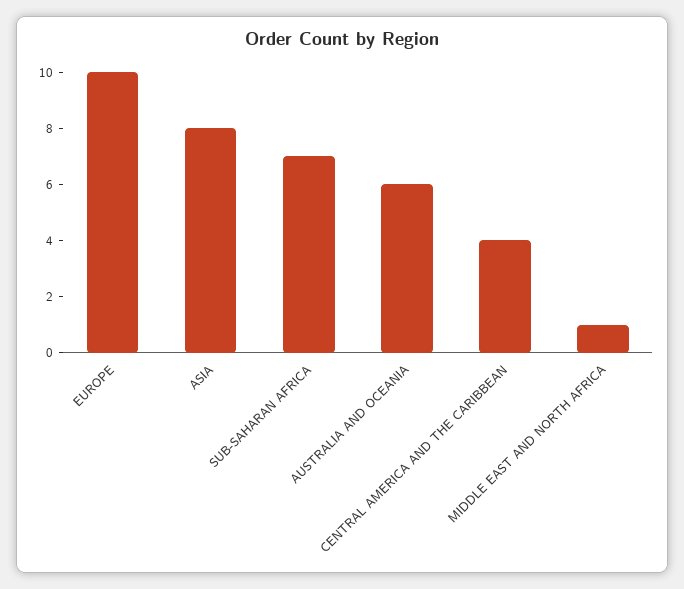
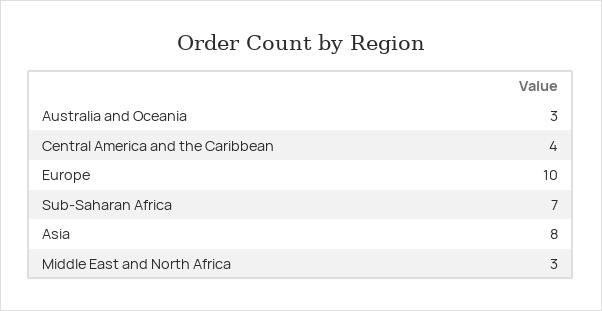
  {
    "EUROPE": 10,
    "ASIA": 8,
    "SUB-SAHARAN AFRICA": 7,
-   "AUSTRALIA AND OCEANIA": 6,
+   "AUSTRALIA AND OCEANIA": 3,
    "CENTRAL AMERICA AND THE CARIBBEAN": 4,
-   "MIDDLE EAST AND NORTH AFRICA": 1
+   "MIDDLE EAST AND NORTH AFRICA": 3
  }

